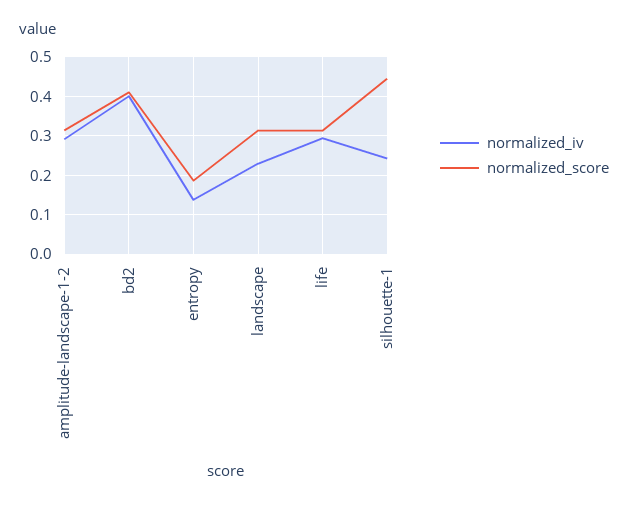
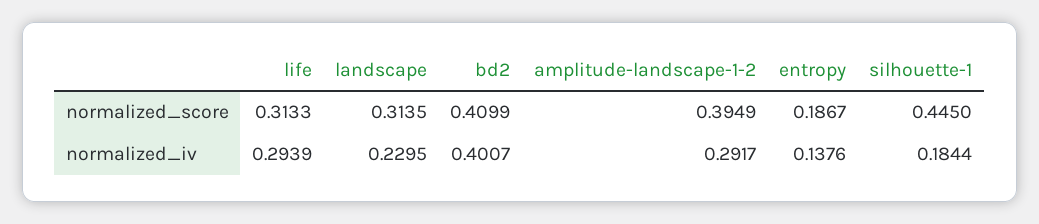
  {
    "normalized_iv": {
      "amplitude-landscape-1-2": 0.2917,
      "bd2": 0.4007,
      "entropy": 0.1376,
      "landscape": 0.2295,
      "life": 0.2939,
-     "silhouette-1": 0.24
+     "silhouette-1": 0.1844
    },
    "normalized_score": {
-     "amplitude-landscape-1-2": 0.32,
+     "amplitude-landscape-1-2": 0.3949,
      "bd2": 0.4099,
      "entropy": 0.1867,
      "landscape": 0.3135,
      "life": 0.3133,
      "silhouette-1": 0.445
    }
  }

